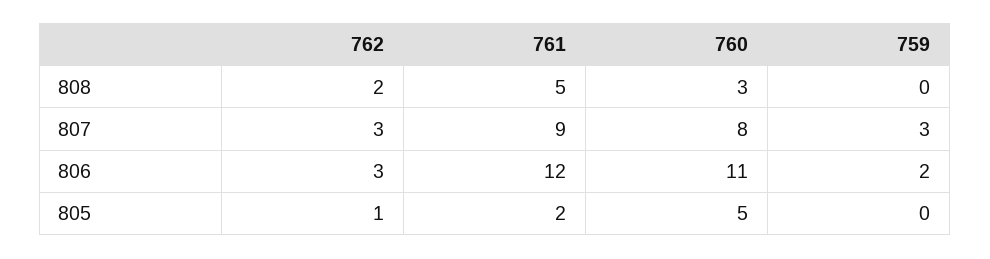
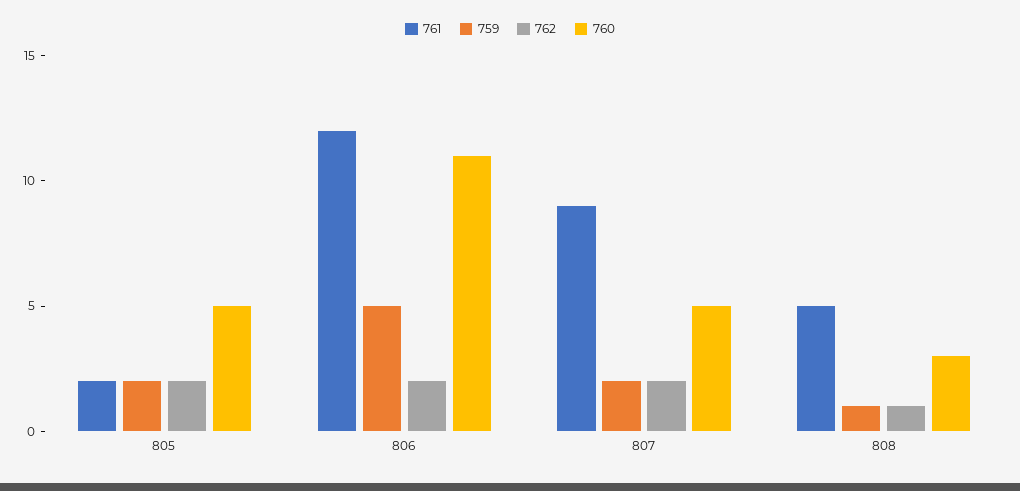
  {
    "762": {
-     "808": 2,
+     "808": 1,
-     "807": 3,
+     "807": 2,
-     "806": 3,
+     "806": 2,
-     "805": 1
+     "805": 2
    },
    "761": {
      "808": 5,
      "807": 9,
      "806": 12,
      "805": 2
    },
    "760": {
      "808": 3,
-     "807": 8,
+     "807": 5,
      "806": 11,
      "805": 5
    },
    "759": {
-     "808": 0,
+     "808": 1,
-     "807": 3,
+     "807": 2,
-     "806": 2,
+     "806": 5,
-     "805": 0
+     "805": 2
    }
  }

